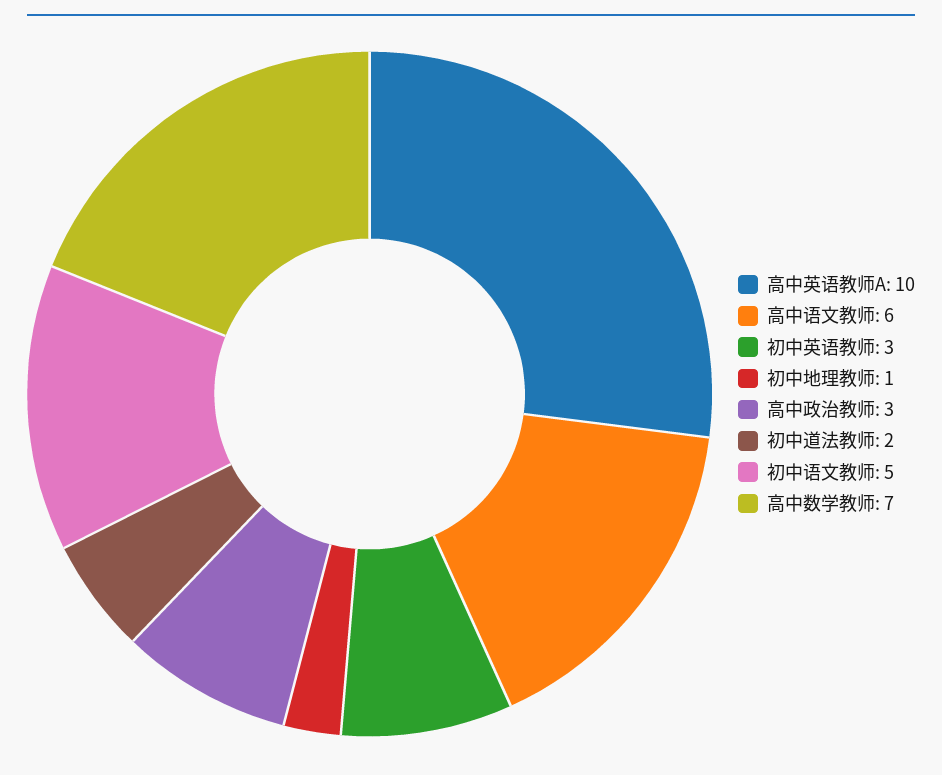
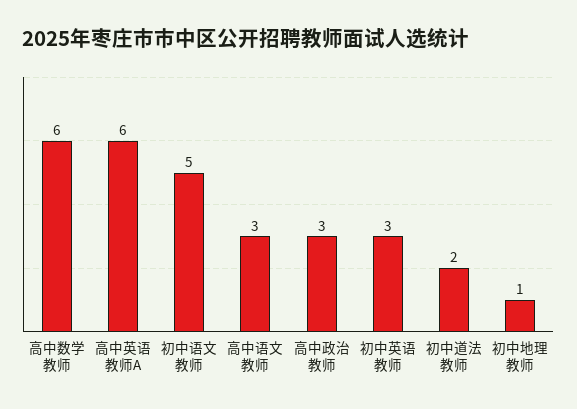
  {
-   "高中英语教师A": 10,
+   "高中英语教师A": 6,
-   "高中语文教师": 6,
+   "高中语文教师": 3,
    "初中英语教师": 3,
    "初中地理教师": 1,
    "高中政治教师": 3,
    "初中道法教师": 2,
    "初中语文教师": 5,
-   "高中数学教师": 7
+   "高中数学教师": 6
  }

